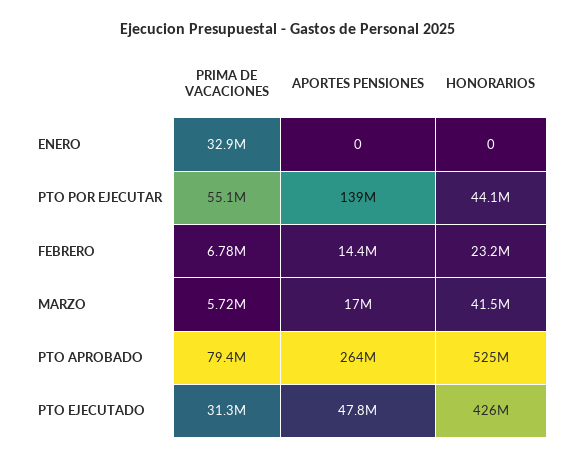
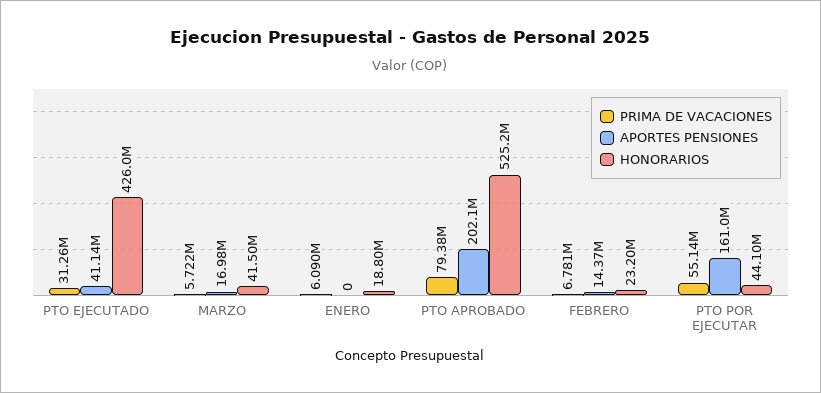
  {
    "PRIMA DE VACACIONES": {
-     "ENERO": 32900000,
+     "ENERO": 6090000,
      "PTO POR EJECUTAR": 55140000,
      "FEBRERO": 6781000,
      "MARZO": 5722000,
      "PTO APROBADO": 79380000,
      "PTO EJECUTADO": 31260000
    },
    "APORTES PENSIONES": {
      "ENERO": 0,
-     "PTO POR EJECUTAR": 139000000,
+     "PTO POR EJECUTAR": 161000000,
      "FEBRERO": 14370000,
      "MARZO": 16980000,
-     "PTO APROBADO": 264000000,
+     "PTO APROBADO": 202100000,
-     "PTO EJECUTADO": 47800000
+     "PTO EJECUTADO": 41140000
    },
    "HONORARIOS": {
-     "ENERO": 0,
+     "ENERO": 18800000,
      "PTO POR EJECUTAR": 44100000,
      "FEBRERO": 23200000,
      "MARZO": 41500000,
      "PTO APROBADO": 525200000,
      "PTO EJECUTADO": 426000000
    }
  }

